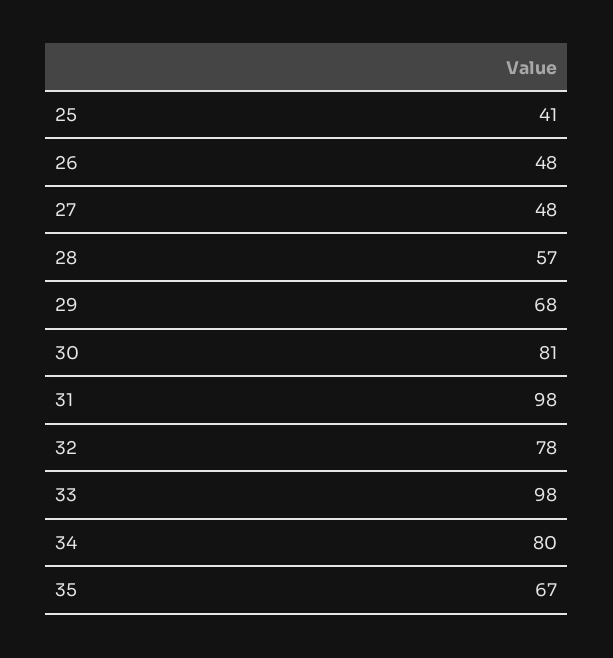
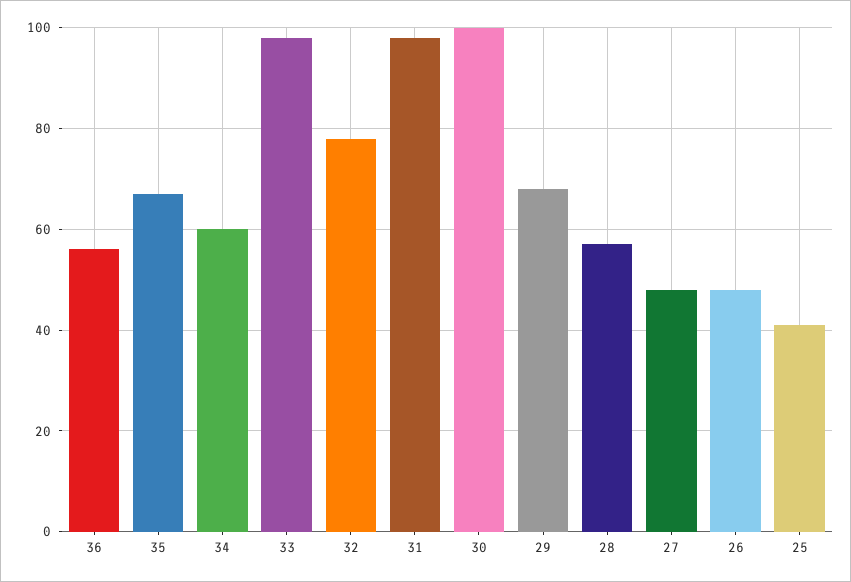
  {
    "25": 41,
    "26": 48,
    "27": 48,
    "28": 57,
    "29": 68,
-   "30": 81,
+   "30": 100,
    "31": 98,
    "32": 78,
    "33": 98,
-   "34": 80,
+   "34": 60,
-   "35": 67
+   "35": 67,
+   "36": 55
  }

